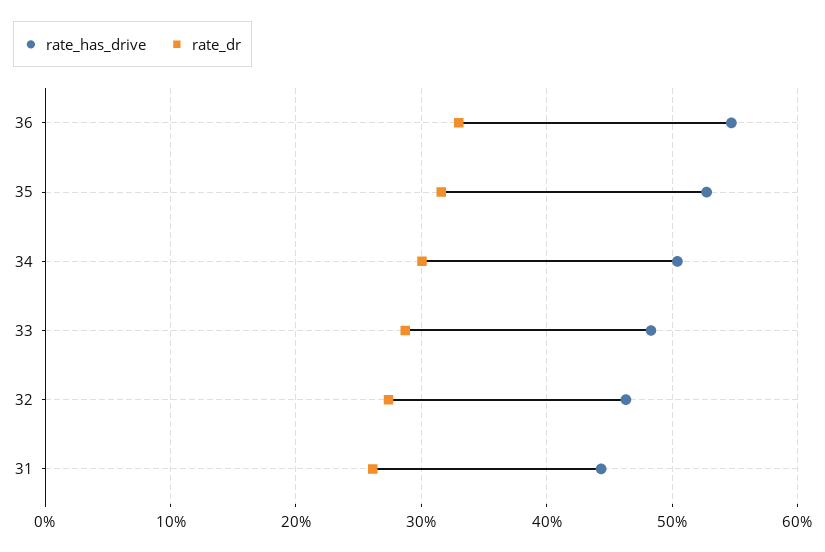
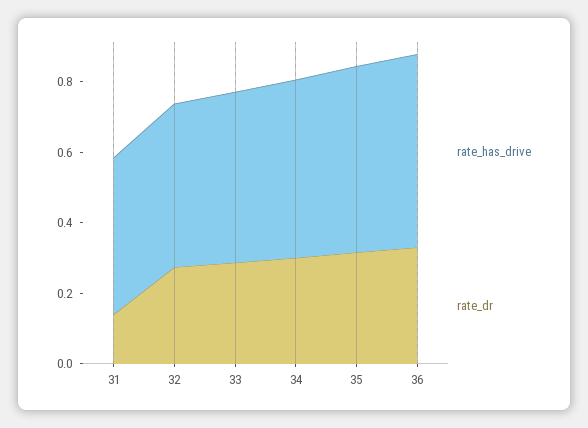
  {
    "rate_has_drive": {
      "36": 0.55,
      "35": 0.53,
      "34": 0.5,
      "33": 0.48,
      "32": 0.46,
      "31": 0.44
    },
    "rate_dr": {
      "36": 0.33,
      "35": 0.32,
      "34": 0.3,
      "33": 0.29,
      "32": 0.27,
-     "31": 0.26
+     "31": 0.15
    }
  }

